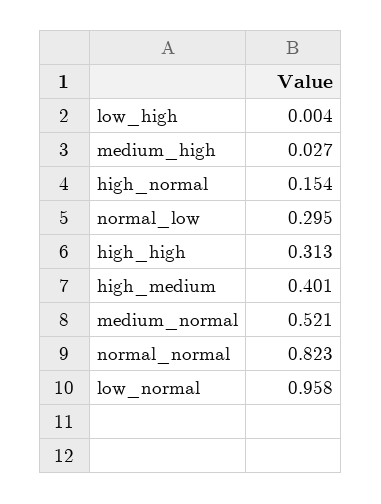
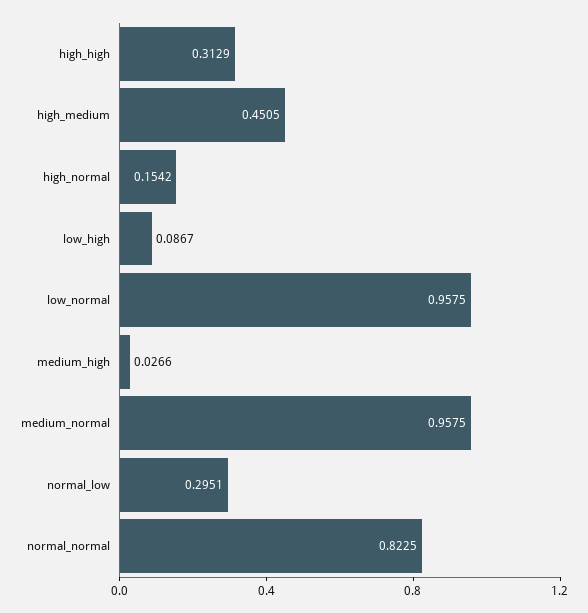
  {
-   "low_high": 0.004,
+   "low_high": 0.0867,
    "medium_high": 0.0266,
    "high_normal": 0.1542,
    "normal_low": 0.2951,
    "high_high": 0.3129,
-   "high_medium": 0.401,
+   "high_medium": 0.4505,
-   "medium_normal": 0.521,
+   "medium_normal": 0.9575,
    "normal_normal": 0.8225,
    "low_normal": 0.9575
  }

